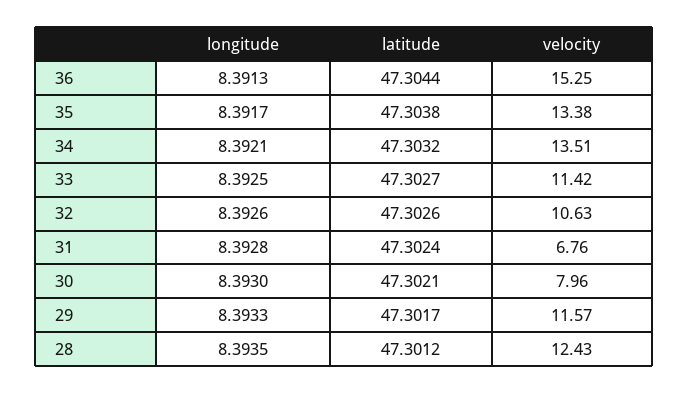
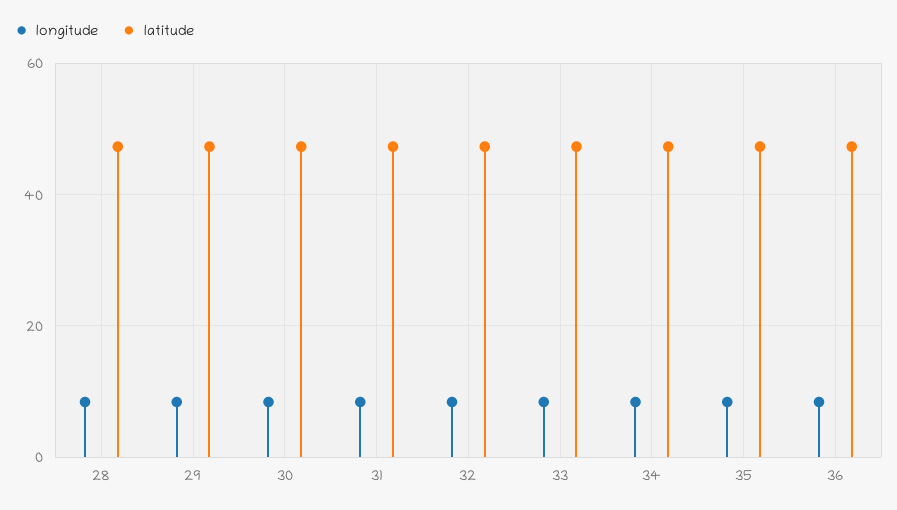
  {
    "longitude": {
      "36": 8.3913,
      "35": 8.3917,
      "34": 8.3921,
      "33": 8.3925,
      "32": 8.3926,
      "31": 8.3928,
      "30": 8.393,
      "29": 8.3933,
      "28": 8.3935
    },
    "latitude": {
      "36": 47.3044,
      "35": 47.3038,
      "34": 47.3032,
      "33": 47.3027,
      "32": 47.3026,
      "31": 47.3024,
      "30": 47.3021,
      "29": 47.3017,
      "28": 47.3012
-   },
+   }
-   "velocity": {
-     "36": 15.25,
-     "35": 13.38,
-     "34": 13.51,
-     "33": 11.42,
-     "32": 10.63,
-     "31": 6.76,
-     "30": 7.96,
-     "29": 11.57,
-     "28": 12.43
-   }
  }

